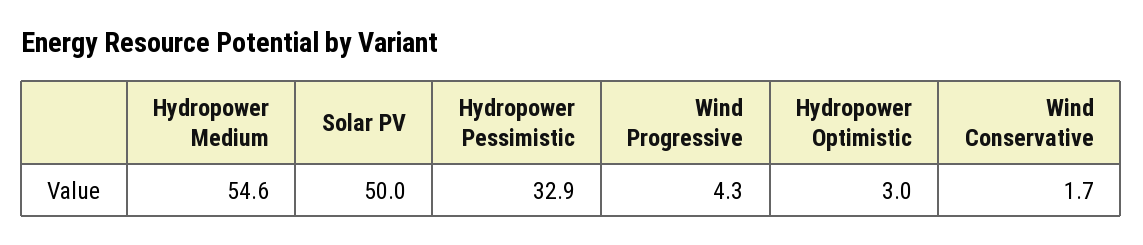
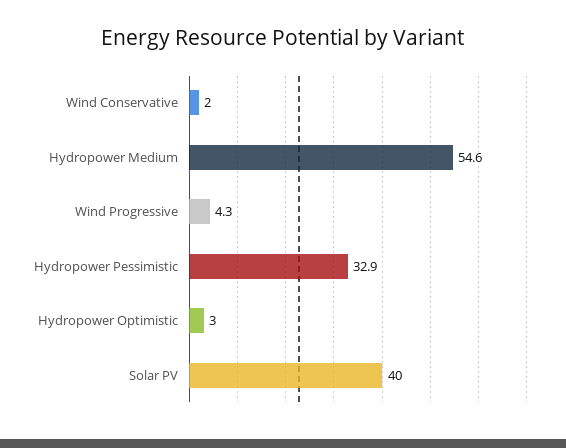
  {
    "Hydropower Medium": 54.6,
-   "Solar PV": 50,
+   "Solar PV": 40,
    "Hydropower Pessimistic": 32.9,
    "Wind Progressive": 4.3,
    "Hydropower Optimistic": 3,
-   "Wind Conservative": 1.7
+   "Wind Conservative": 2
  }

